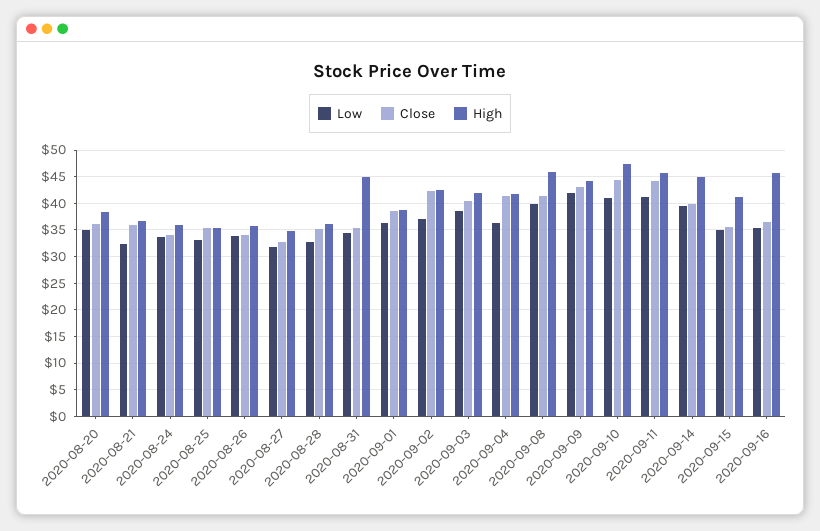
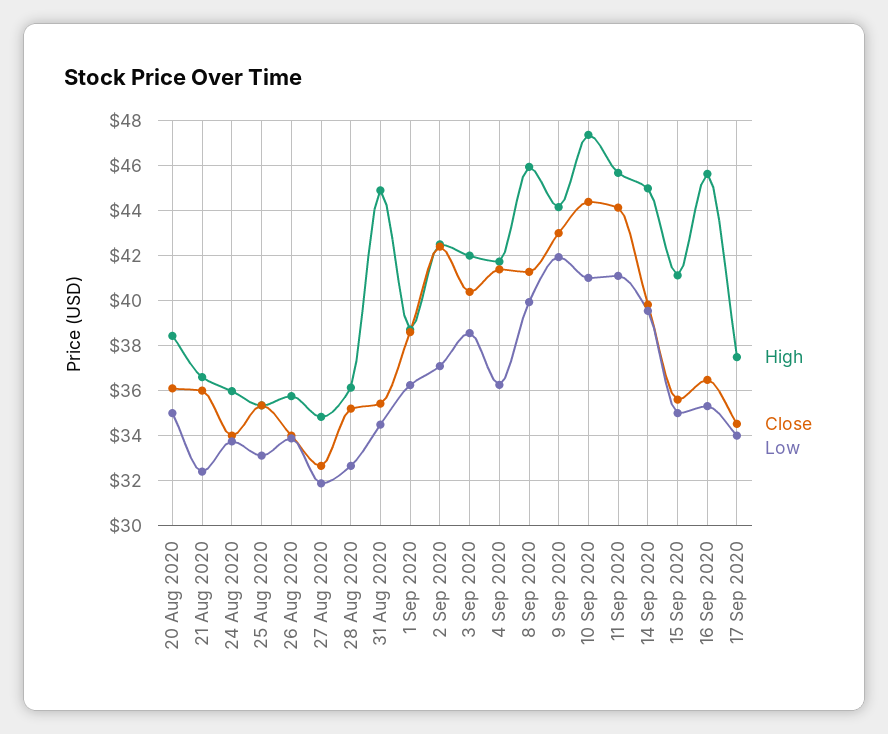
  {
    "Low": {
      "2020-08-20": 35,
      "2020-08-21": 32.5,
      "2020-08-24": 34,
      "2020-08-25": 33,
      "2020-08-26": 34,
      "2020-08-27": 32,
      "2020-08-28": 32.5,
      "2020-08-31": 34.5,
      "2020-09-01": 36.5,
      "2020-09-02": 37,
      "2020-09-03": 38.5,
      "2020-09-04": 36.5,
      "2020-09-08": 40,
      "2020-09-09": 42,
      "2020-09-10": 41,
      "2020-09-11": 41,
      "2020-09-14": 39.5,
      "2020-09-15": 35,
-     "2020-09-16": 35.5
+     "2020-09-16": 35.5,
+     "17 Sep 2020": 34
    },
    "Close": {
      "2020-08-20": 36,
      "2020-08-21": 36,
      "2020-08-24": 34,
      "2020-08-25": 35.5,
      "2020-08-26": 34,
      "2020-08-27": 32.5,
      "2020-08-28": 35,
      "2020-08-31": 35.5,
      "2020-09-01": 38.5,
      "2020-09-02": 42.5,
      "2020-09-03": 40.5,
      "2020-09-04": 41.5,
      "2020-09-08": 41.5,
      "2020-09-09": 43,
      "2020-09-10": 44.5,
      "2020-09-11": 44,
      "2020-09-14": 40,
      "2020-09-15": 35.5,
-     "2020-09-16": 36.5
+     "2020-09-16": 36.5,
+     "17 Sep 2020": 34.5
    },
    "High": {
      "2020-08-20": 38.5,
      "2020-08-21": 36.5,
      "2020-08-24": 36,
      "2020-08-25": 35.5,
      "2020-08-26": 36,
      "2020-08-27": 35,
      "2020-08-28": 36,
      "2020-08-31": 45,
      "2020-09-01": 38.5,
      "2020-09-02": 42.5,
      "2020-09-03": 42,
      "2020-09-04": 41.5,
      "2020-09-08": 46,
      "2020-09-09": 44,
      "2020-09-10": 47.5,
      "2020-09-11": 45.5,
      "2020-09-14": 45,
      "2020-09-15": 41,
-     "2020-09-16": 45.5
+     "2020-09-16": 45.5,
+     "17 Sep 2020": 37.5
    }
  }

